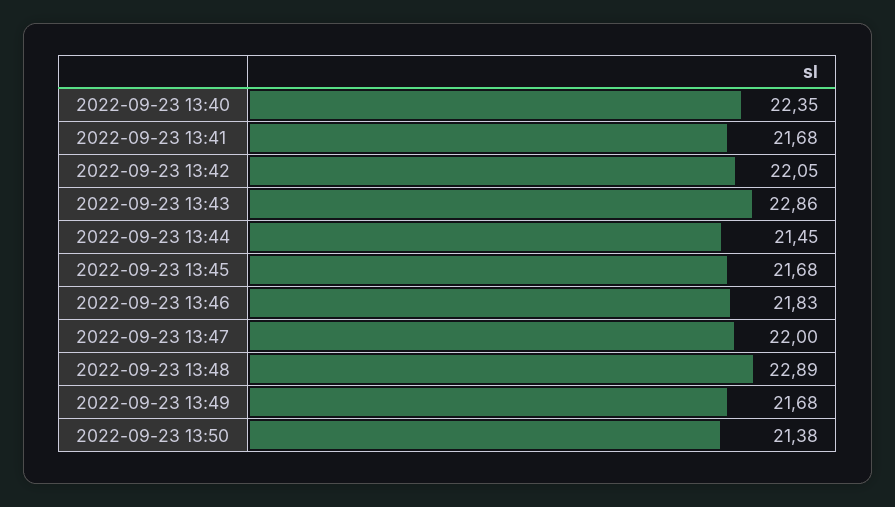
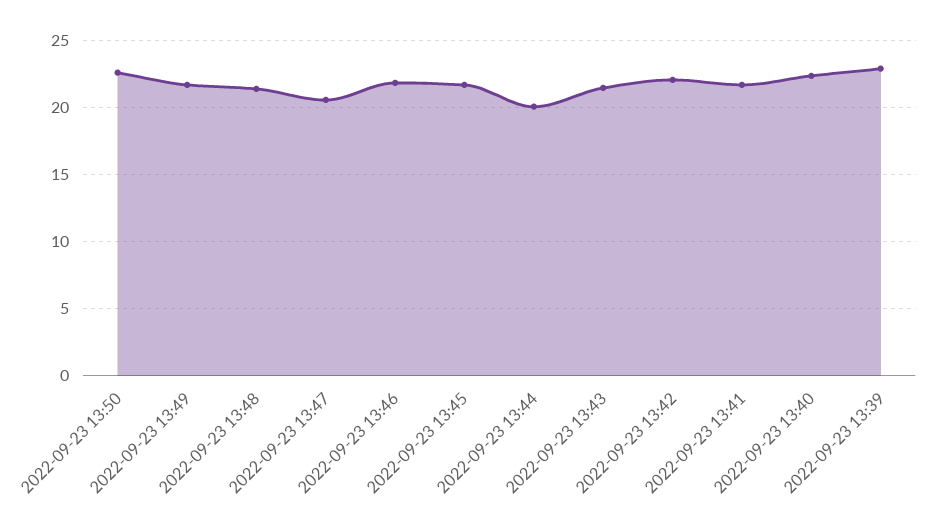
  {
    "2022-09-23 13:40": 22.35,
    "2022-09-23 13:41": 21.68,
    "2022-09-23 13:42": 22.05,
-   "2022-09-23 13:43": 22.86,
+   "2022-09-23 13:43": 21.5,
-   "2022-09-23 13:44": 21.45,
+   "2022-09-23 13:44": 20,
    "2022-09-23 13:45": 21.68,
    "2022-09-23 13:46": 21.83,
-   "2022-09-23 13:47": 22,
+   "2022-09-23 13:47": 20.5,
-   "2022-09-23 13:48": 22.89,
+   "2022-09-23 13:48": 21.5,
    "2022-09-23 13:49": 21.68,
-   "2022-09-23 13:50": 21.38
+   "2022-09-23 13:50": 22.5,
+   "2022-09-23 13:39": 23
  }

